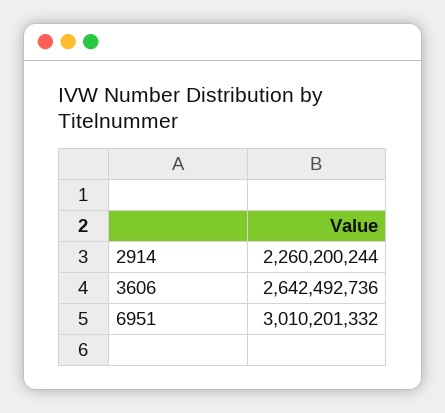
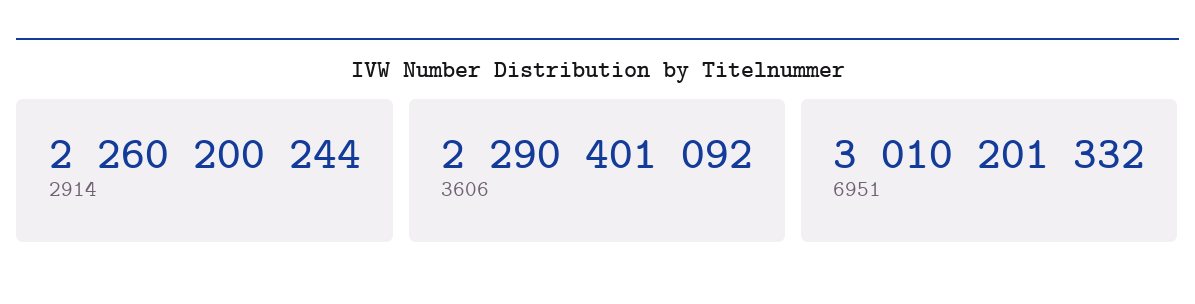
  {
    "2914": 2260200244,
-   "3606": 2642492736,
+   "3606": 2290401092,
    "6951": 3010201332
  }

